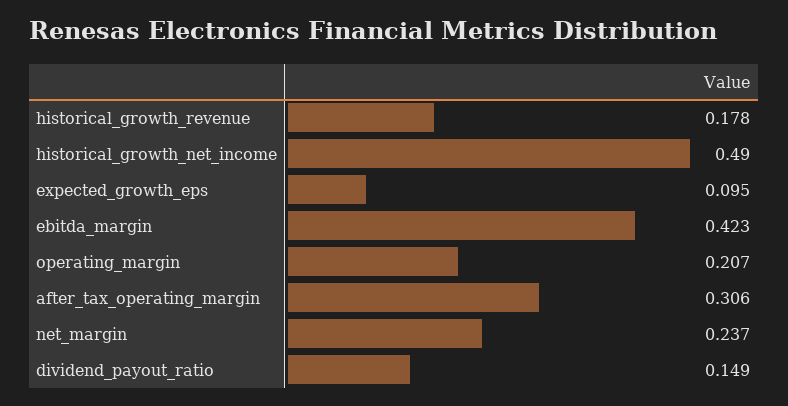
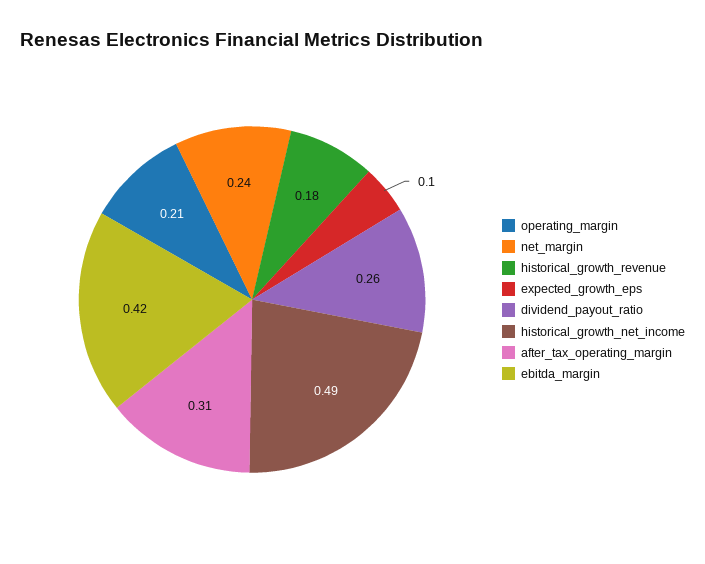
  {
    "historical_growth_revenue": 0.178,
    "historical_growth_net_income": 0.49,
    "expected_growth_eps": 0.095,
    "ebitda_margin": 0.423,
    "operating_margin": 0.207,
    "after_tax_operating_margin": 0.306,
    "net_margin": 0.237,
-   "dividend_payout_ratio": 0.149
+   "dividend_payout_ratio": 0.26
  }

